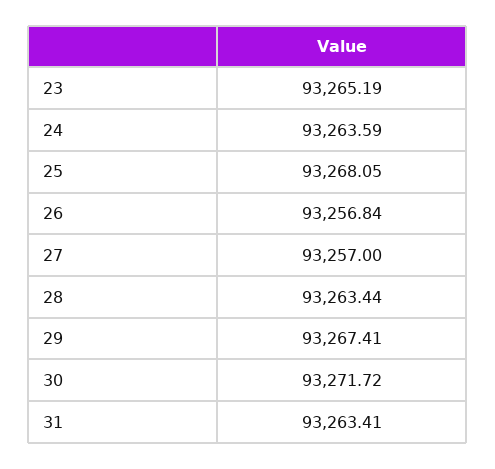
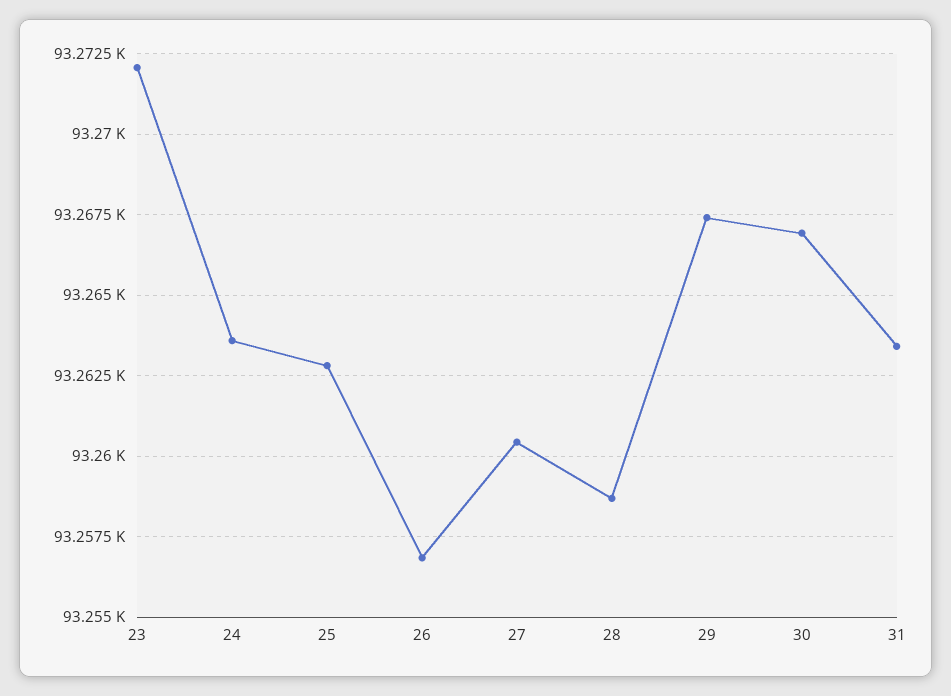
  {
-   "23": 93265.19,
+   "23": 93272,
    "24": 93263.59,
-   "25": 93268.05,
+   "25": 93262.75,
    "26": 93256.84,
-   "27": 93257,
+   "27": 93260.5,
-   "28": 93263.44,
+   "28": 93258.75,
    "29": 93267.41,
-   "30": 93271.72,
+   "30": 93267,
    "31": 93263.41
  }

